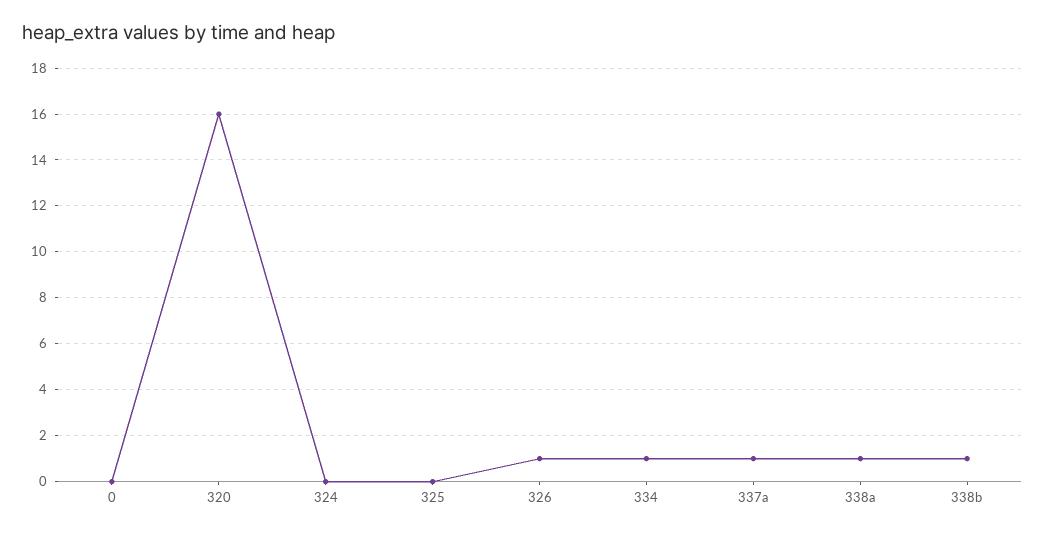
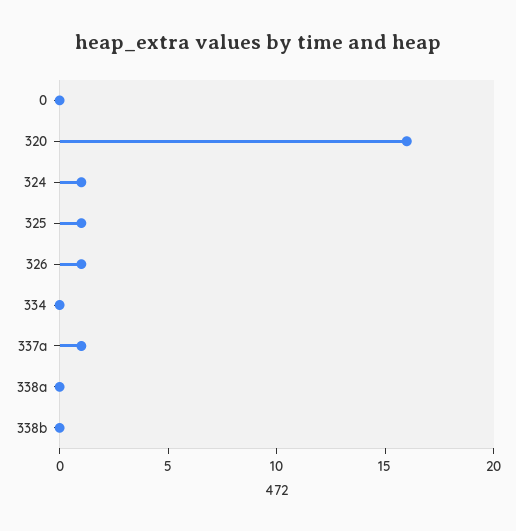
  {
    "0": 0,
    "320": 16,
-   "324": 0,
+   "324": 1,
-   "325": 0,
+   "325": 1,
    "326": 1,
-   "334": 1,
+   "334": 0,
    "337a": 1,
-   "338a": 1,
+   "338a": 0,
-   "338b": 1
+   "338b": 0
  }

